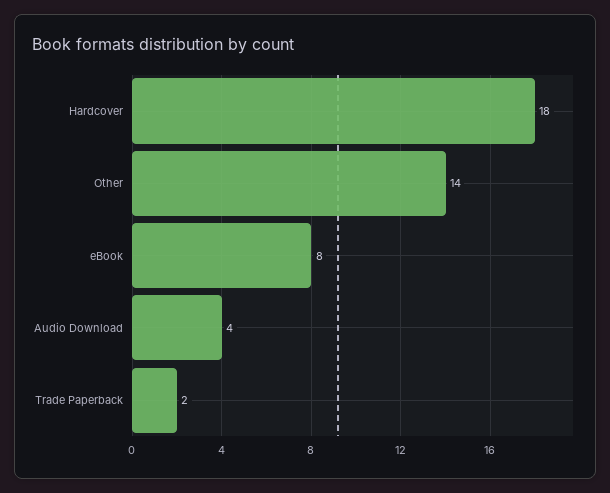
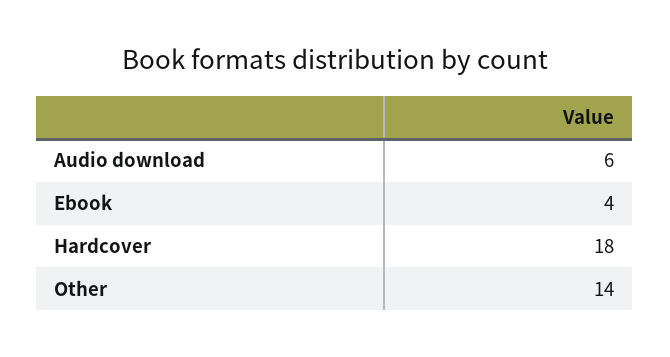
  {
    "Hardcover": 18,
    "Other": 14,
-   "eBook": 8,
+   "eBook": 4,
-   "Audio Download": 4,
+   "Audio Download": 6
-   "Trade Paperback": 2
  }

